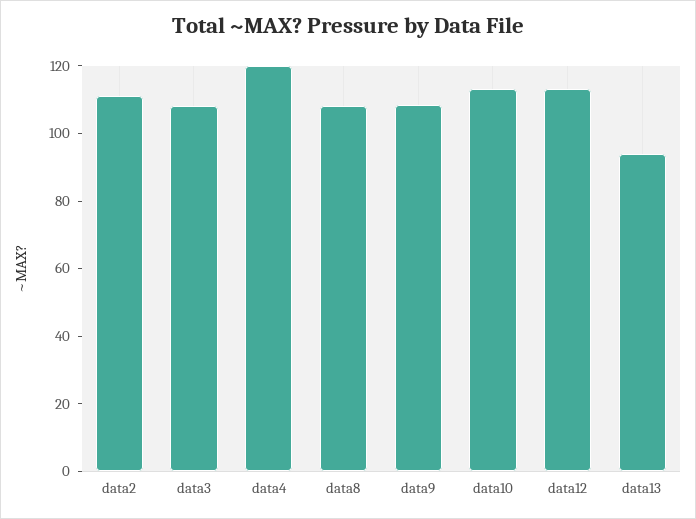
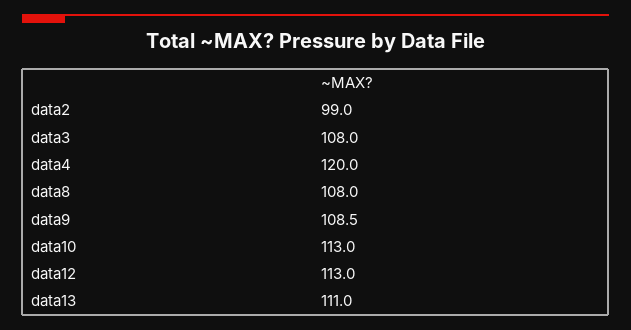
  {
-   "data2": 110,
+   "data2": 99,
    "data3": 108,
    "data4": 120,
    "data8": 108,
    "data9": 108.5,
    "data10": 113,
    "data12": 113,
-   "data13": 95
+   "data13": 111
  }

